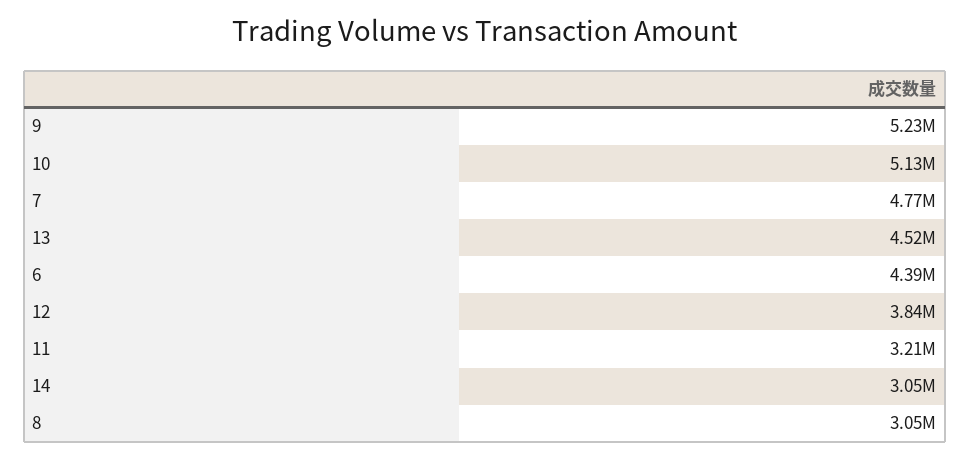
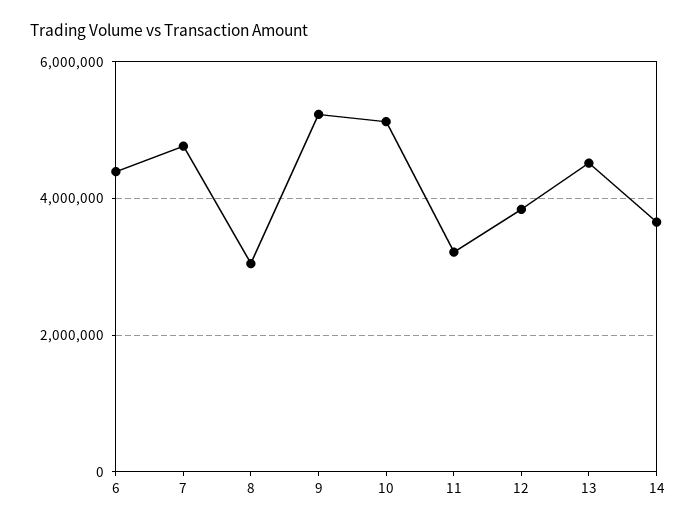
  {
    "9": 5230000,
    "10": 5130000,
    "7": 4770000,
    "13": 4520000,
    "6": 4390000,
    "12": 3840000,
    "11": 3210000,
-   "14": 3050000,
+   "14": 3600000,
    "8": 3050000
  }

